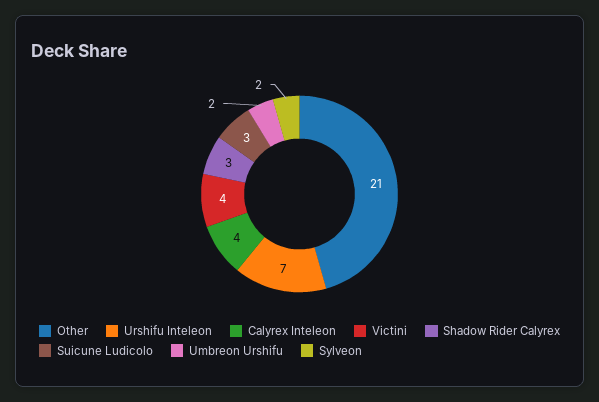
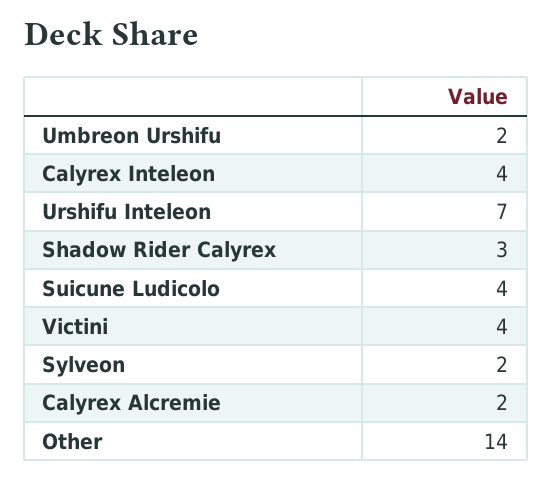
  {
-   "Other": 21,
+   "Other": 14,
    "Urshifu Inteleon": 7,
    "Calyrex Inteleon": 4,
    "Victini": 4,
    "Shadow Rider Calyrex": 3,
-   "Suicune Ludicolo": 3,
+   "Suicune Ludicolo": 4,
    "Umbreon Urshifu": 2,
-   "Sylveon": 2
+   "Sylveon": 2,
+   "Calyrex Alcremie": 2
  }

